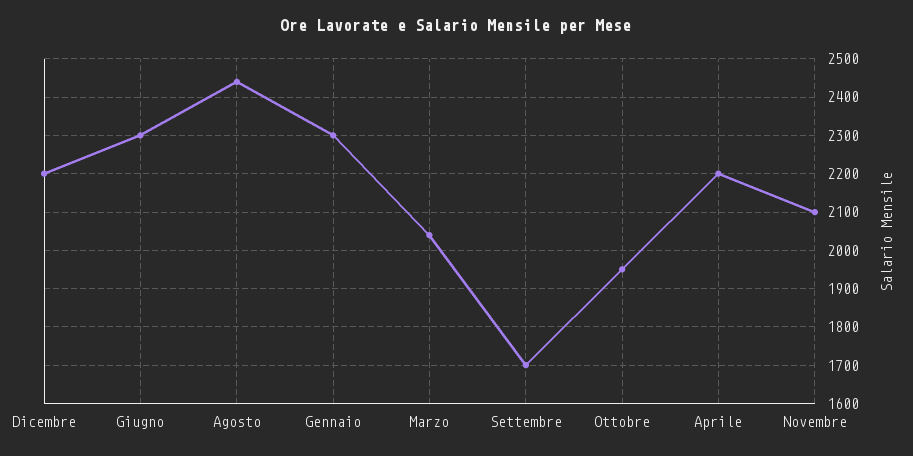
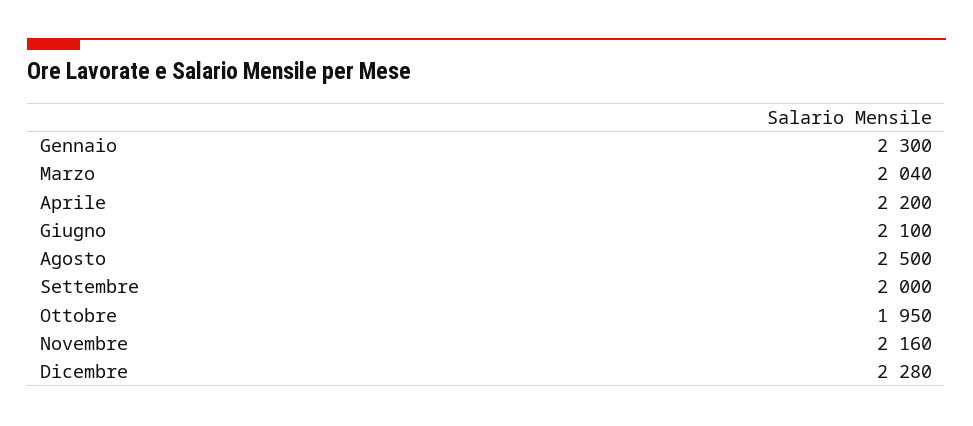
  {
-   "Dicembre": 2200,
+   "Dicembre": 2280,
-   "Giugno": 2300,
+   "Giugno": 2100,
-   "Agosto": 2440,
+   "Agosto": 2500,
    "Gennaio": 2300,
    "Marzo": 2040,
-   "Settembre": 1700,
+   "Settembre": 2000,
    "Ottobre": 1950,
    "Aprile": 2200,
-   "Novembre": 2100
+   "Novembre": 2160
  }

